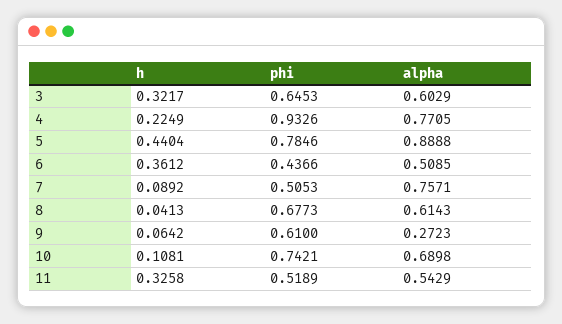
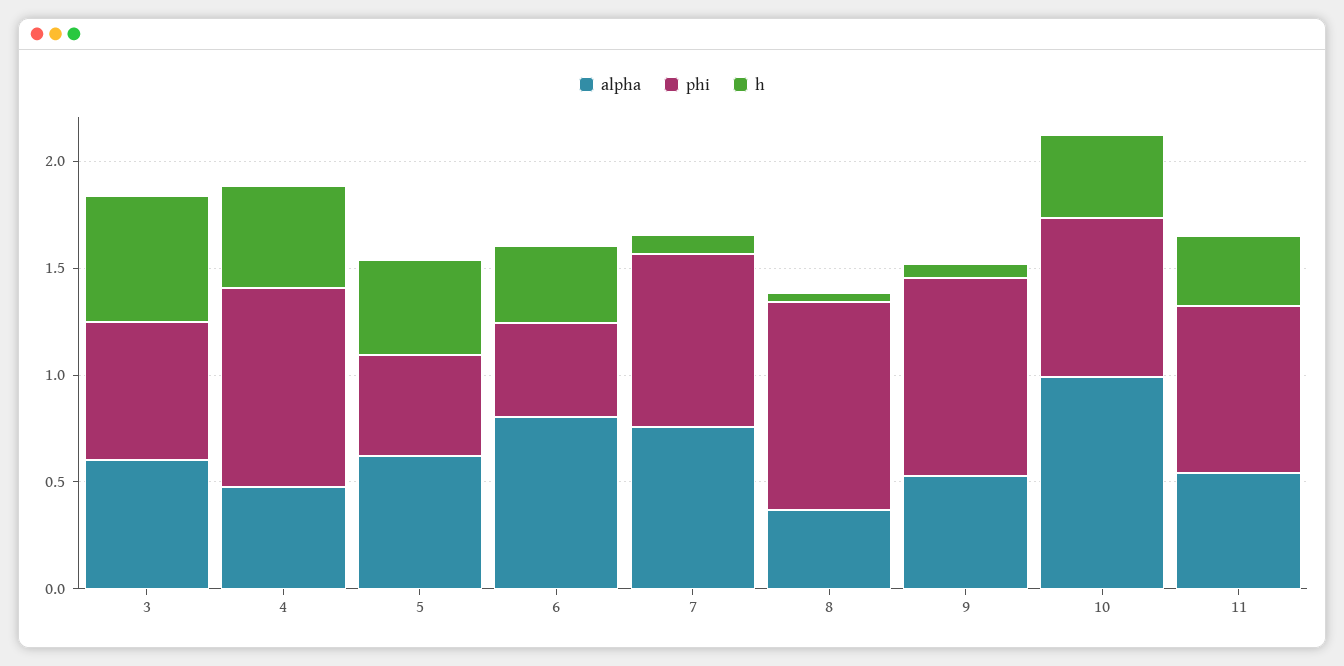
  {
    "h": {
-     "3": 0.3217,
+     "3": 0.6,
-     "4": 0.2249,
+     "4": 0.5,
      "5": 0.4404,
      "6": 0.3612,
      "7": 0.0892,
      "8": 0.0413,
      "9": 0.0642,
-     "10": 0.1081,
+     "10": 0.4,
      "11": 0.3258
    },
    "phi": {
      "3": 0.6453,
      "4": 0.9326,
-     "5": 0.7846,
+     "5": 0.5,
      "6": 0.4366,
-     "7": 0.5053,
+     "7": 0.8,
-     "8": 0.6773,
+     "8": 1,
-     "9": 0.61,
+     "9": 0.9,
      "10": 0.7421,
-     "11": 0.5189
+     "11": 0.8
    },
    "alpha": {
      "3": 0.6029,
-     "4": 0.7705,
+     "4": 0.5,
-     "5": 0.8888,
+     "5": 0.6,
-     "6": 0.5085,
+     "6": 0.8,
      "7": 0.7571,
-     "8": 0.6143,
+     "8": 0.4,
-     "9": 0.2723,
+     "9": 0.5,
-     "10": 0.6898,
+     "10": 1,
      "11": 0.5429
    }
  }

